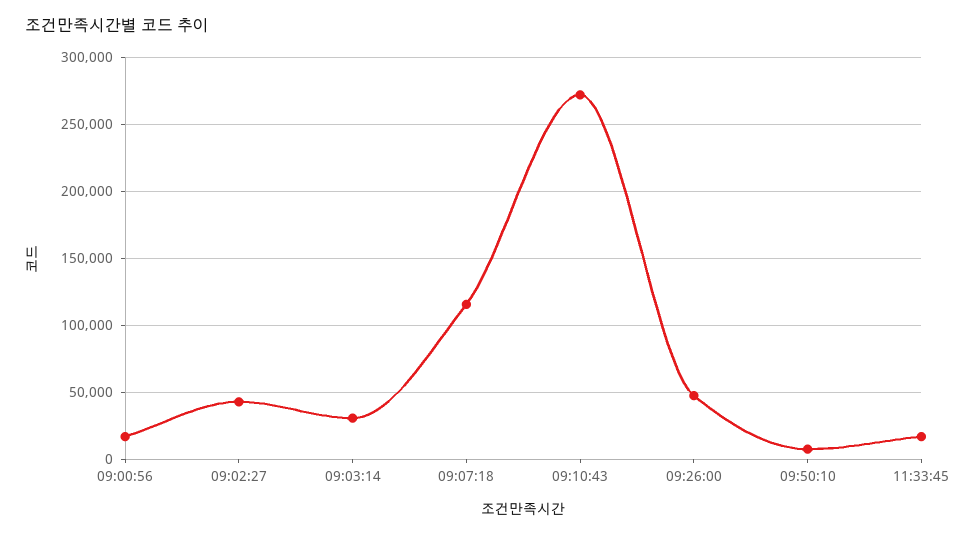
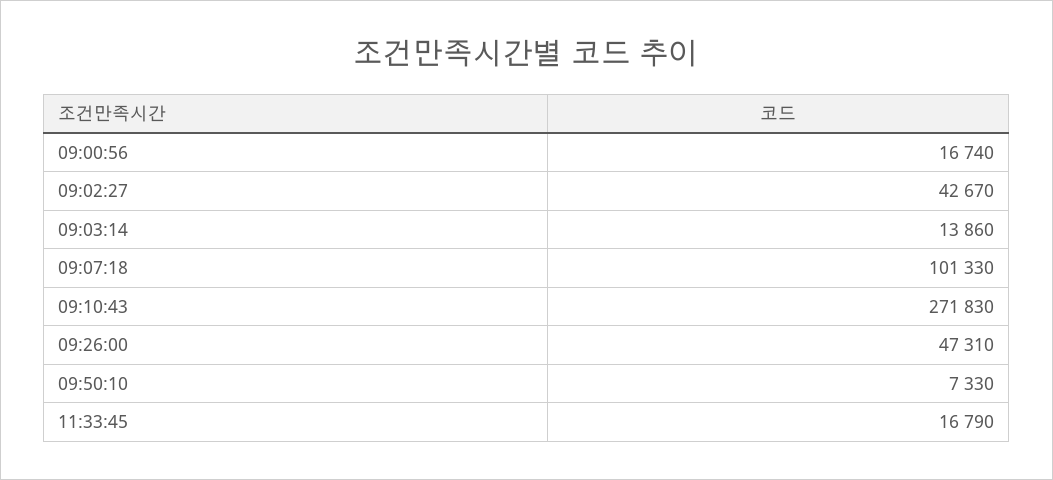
  {
    "09:00:56": 16740,
    "09:02:27": 42670,
-   "09:03:14": 30000,
+   "09:03:14": 13860,
-   "09:07:18": 115000,
+   "09:07:18": 101330,
    "09:10:43": 271830,
    "09:26:00": 47310,
    "09:50:10": 7330,
    "11:33:45": 16790
  }

